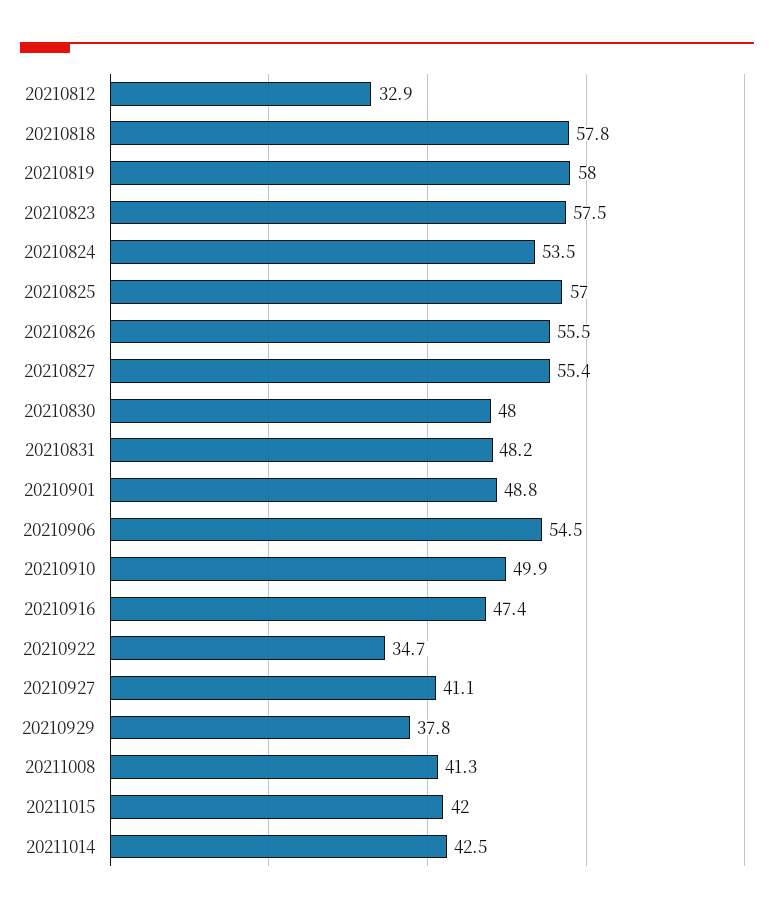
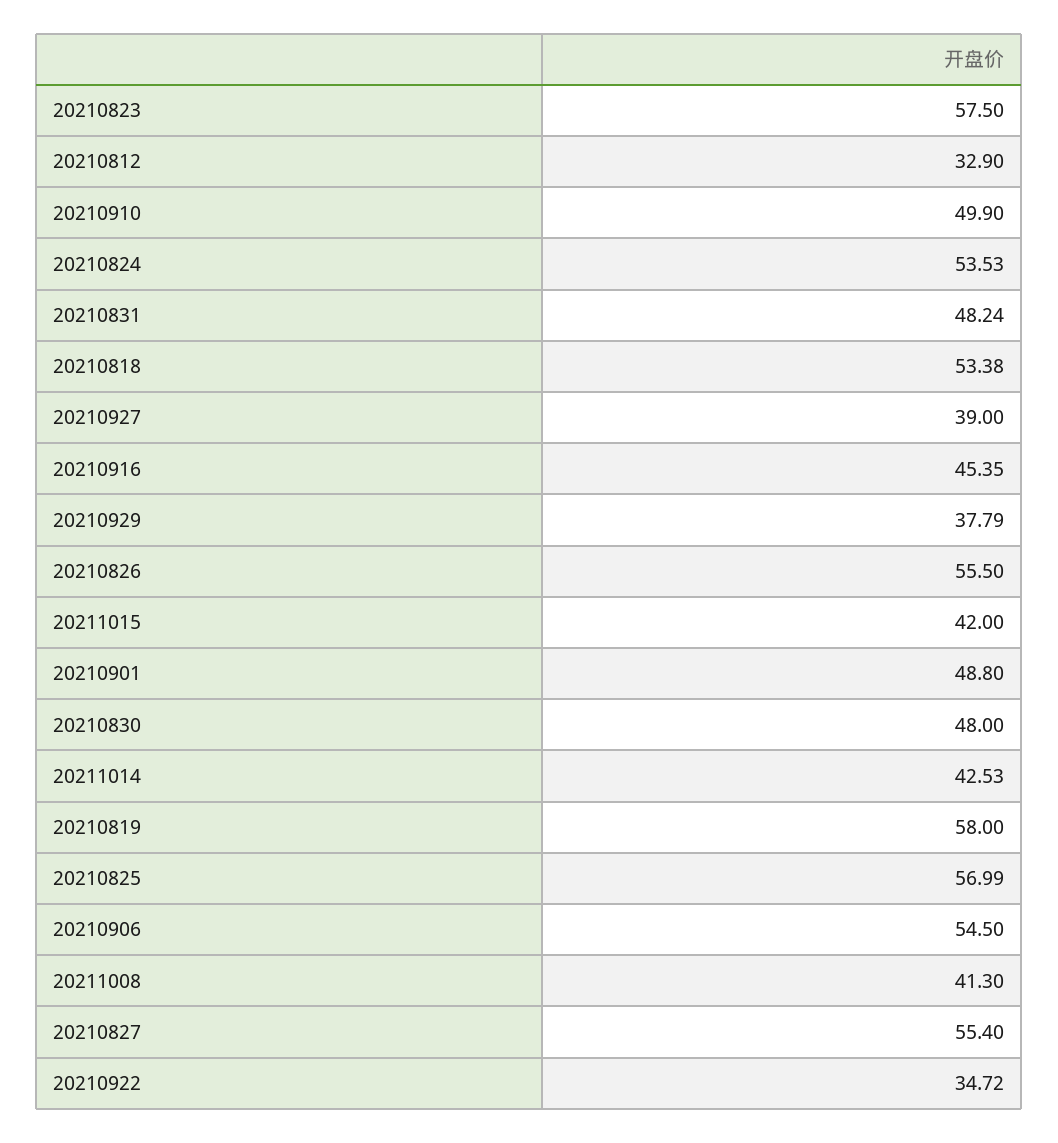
  {
    "20210812": 32.9,
-   "20210818": 57.8,
+   "20210818": 53.38,
    "20210819": 58,
    "20210823": 57.5,
    "20210824": 53.53,
    "20210825": 56.99,
    "20210826": 55.5,
    "20210827": 55.4,
    "20210830": 48,
    "20210831": 48.24,
    "20210901": 48.8,
    "20210906": 54.5,
    "20210910": 49.9,
-   "20210916": 47.4,
+   "20210916": 45.35,
    "20210922": 34.72,
-   "20210927": 41.1,
+   "20210927": 39,
    "20210929": 37.79,
    "20211008": 41.3,
    "20211015": 42,
    "20211014": 42.53
  }

